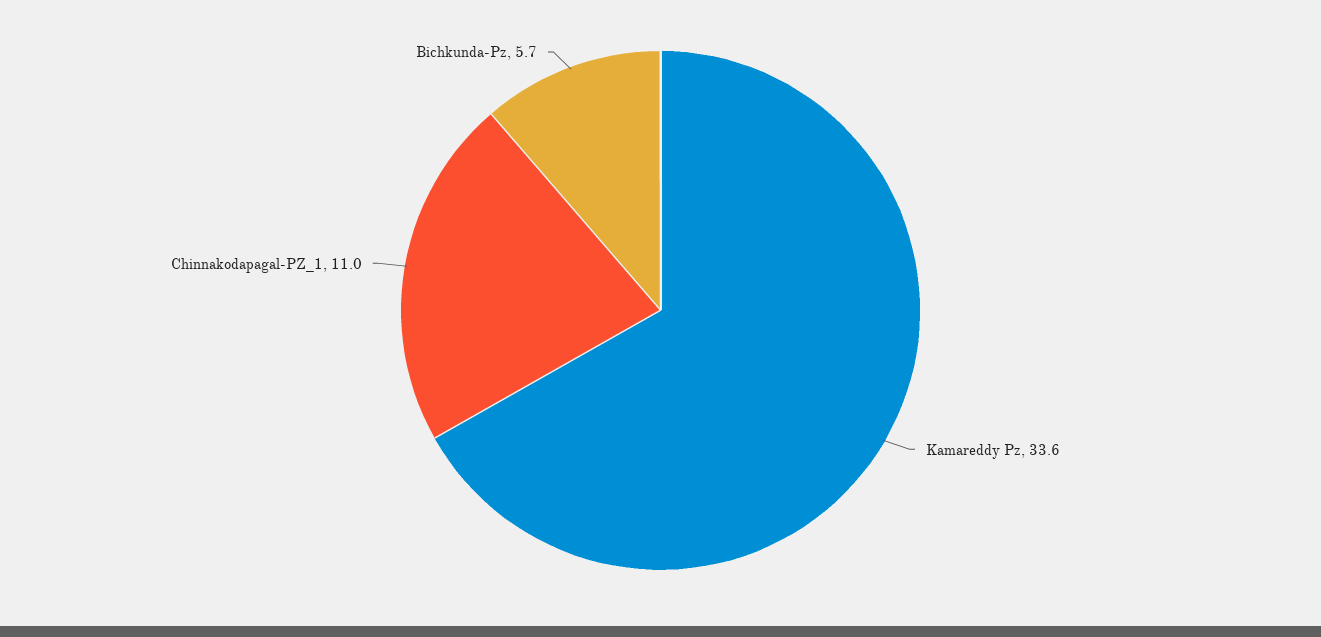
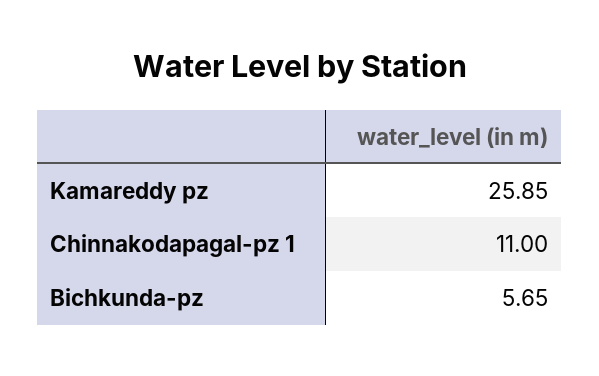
  {
-   "Kamareddy Pz": 33.6,
+   "Kamareddy Pz": 25.85,
    "Chinnakodapagal-PZ_1": 11,
    "Bichkunda-Pz": 5.65
  }

